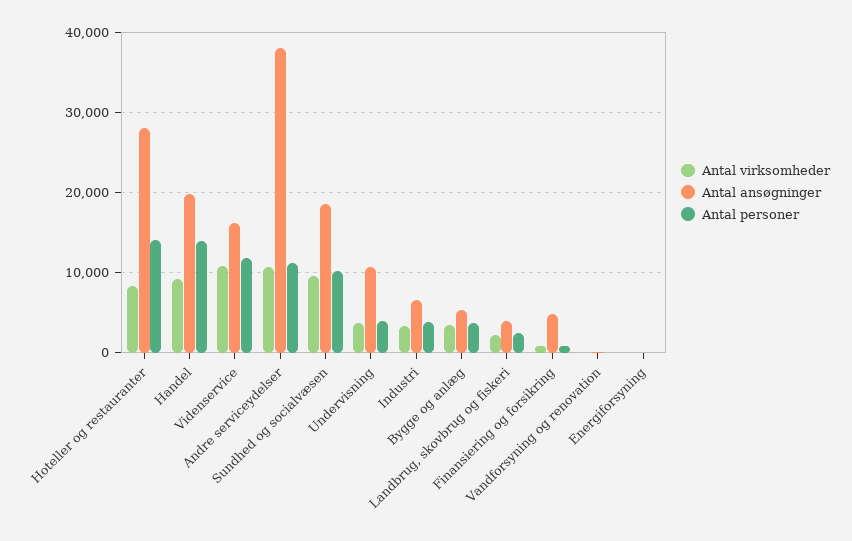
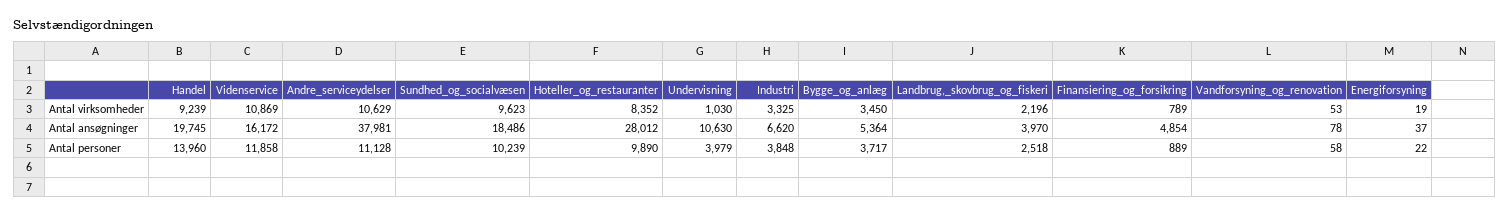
  {
    "Antal virksomheder": {
      "Hoteller og restauranter": 8352,
      "Handel": 9239,
      "Videnservice": 10869,
      "Andre serviceydelser": 10629,
      "Sundhed og socialvæsen": 9623,
-     "Undervisning": 4000,
+     "Undervisning": 1030,
      "Industri": 3325,
      "Bygge og anlæg": 3450,
      "Landbrug, skovbrug og fiskeri": 2196,
      "Finansiering og forsikring": 789,
      "Vandforsyning og renovation": 53,
      "Energiforsyning": 19
    },
    "Antal ansøgninger": {
      "Hoteller og restauranter": 28012,
      "Handel": 19745,
      "Videnservice": 16172,
      "Andre serviceydelser": 37981,
      "Sundhed og socialvæsen": 18486,
      "Undervisning": 10630,
      "Industri": 6620,
      "Bygge og anlæg": 5364,
      "Landbrug, skovbrug og fiskeri": 3970,
      "Finansiering og forsikring": 4854,
      "Vandforsyning og renovation": 78,
      "Energiforsyning": 37
    },
    "Antal personer": {
-     "Hoteller og restauranter": 14000,
+     "Hoteller og restauranter": 9890,
      "Handel": 13960,
      "Videnservice": 11858,
      "Andre serviceydelser": 11128,
      "Sundhed og socialvæsen": 10239,
      "Undervisning": 3979,
      "Industri": 3848,
      "Bygge og anlæg": 3717,
      "Landbrug, skovbrug og fiskeri": 2518,
      "Finansiering og forsikring": 889,
      "Vandforsyning og renovation": 58,
      "Energiforsyning": 22
    }
  }

